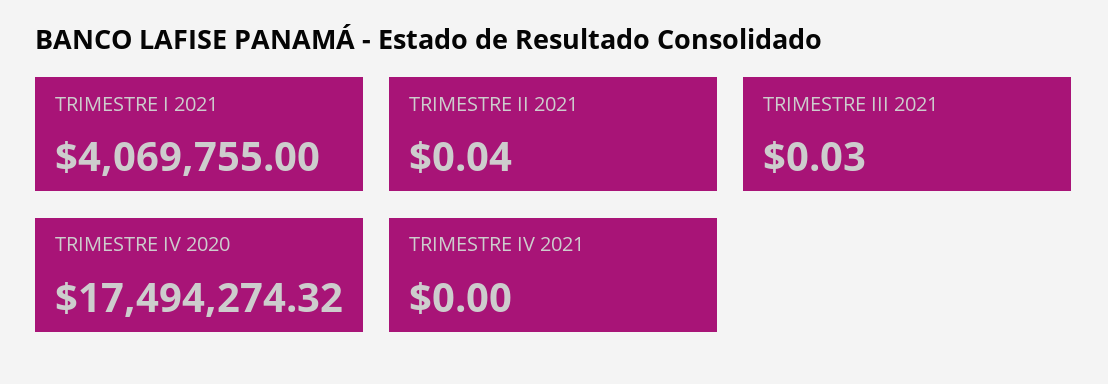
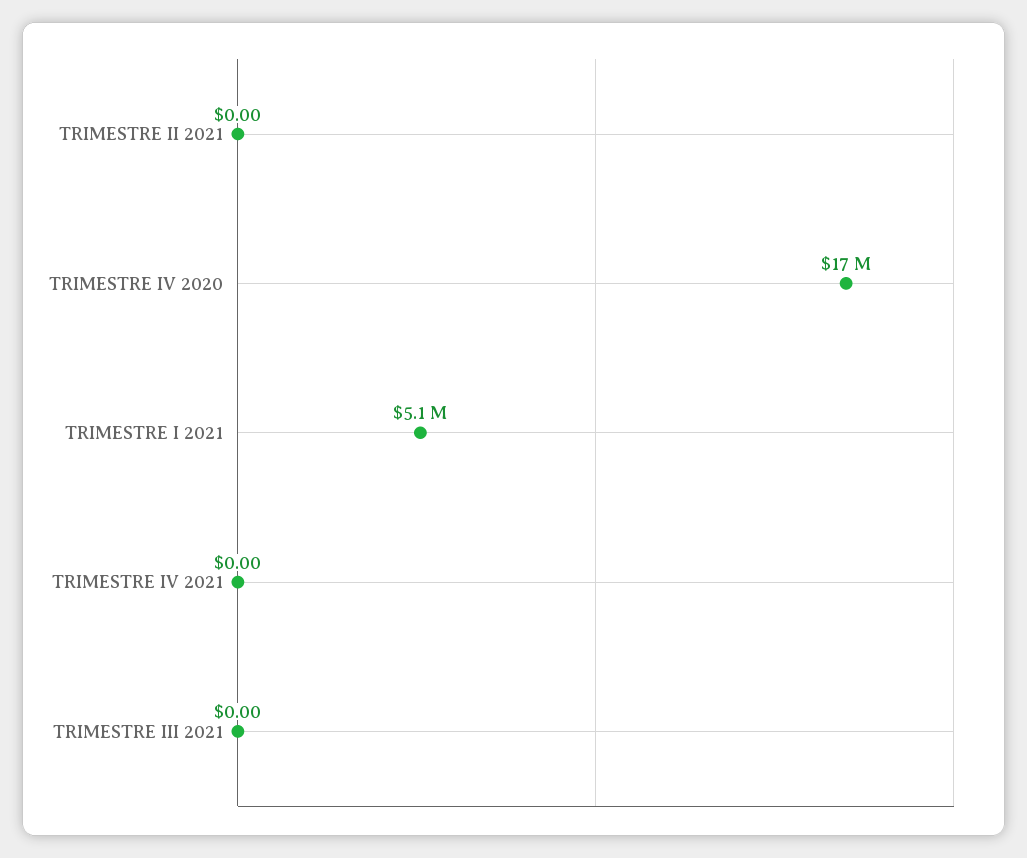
  {
-   "TRIMESTRE I 2021": 4069755,
+   "TRIMESTRE I 2021": 5100000,
-   "TRIMESTRE II 2021": 0.04,
+   "TRIMESTRE II 2021": 0,
-   "TRIMESTRE III 2021": 0.03,
+   "TRIMESTRE III 2021": 0,
    "TRIMESTRE IV 2020": 17494274.32,
    "TRIMESTRE IV 2021": 0
  }

